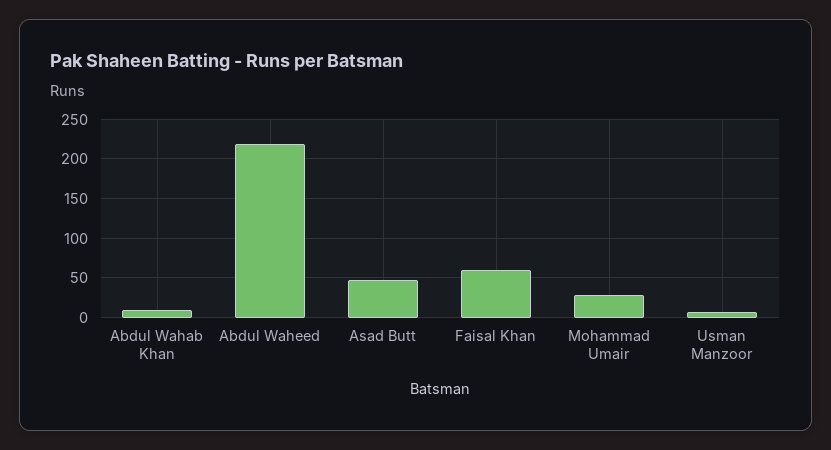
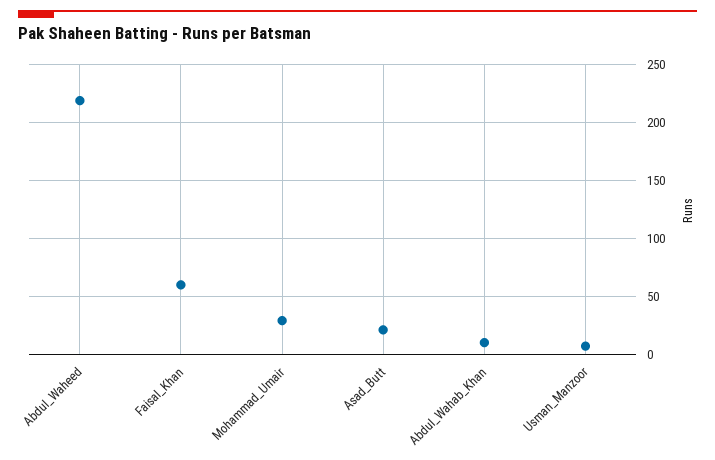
  {
    "Abdul Wahab Khan": 10,
    "Abdul Waheed": 220,
-   "Asad Butt": 50,
+   "Asad Butt": 20,
    "Faisal Khan": 60,
    "Mohammad Umair": 30,
    "Usman Manzoor": 10
  }

